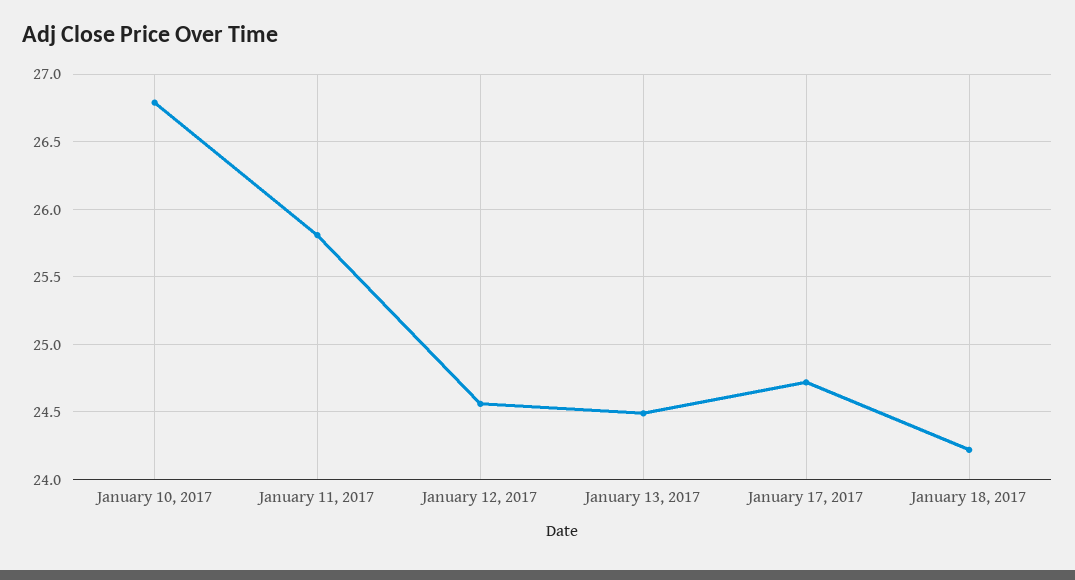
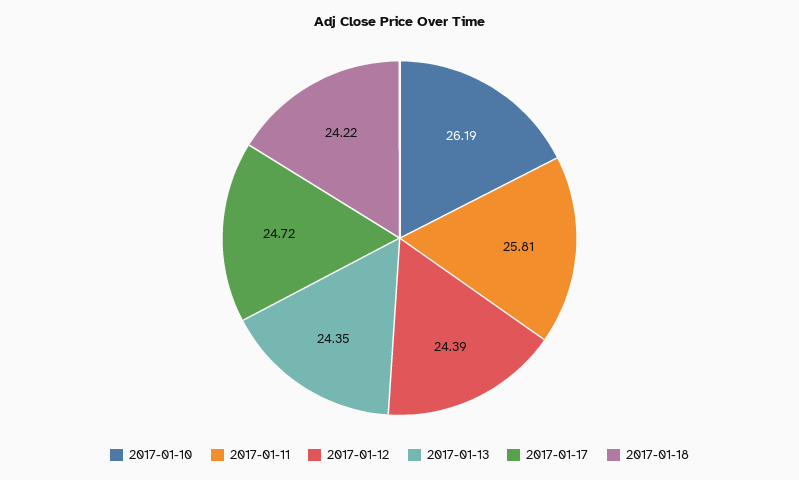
  {
-   "January 10, 2017": 26.8,
+   "January 10, 2017": 26.19,
    "January 11, 2017": 25.81,
-   "January 12, 2017": 24.55,
+   "January 12, 2017": 24.39,
-   "January 13, 2017": 24.5,
+   "January 13, 2017": 24.35,
    "January 17, 2017": 24.72,
    "January 18, 2017": 24.22
  }

